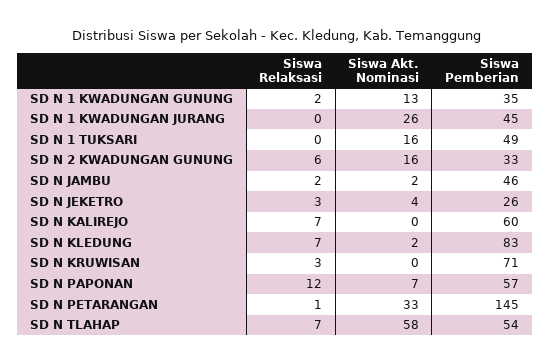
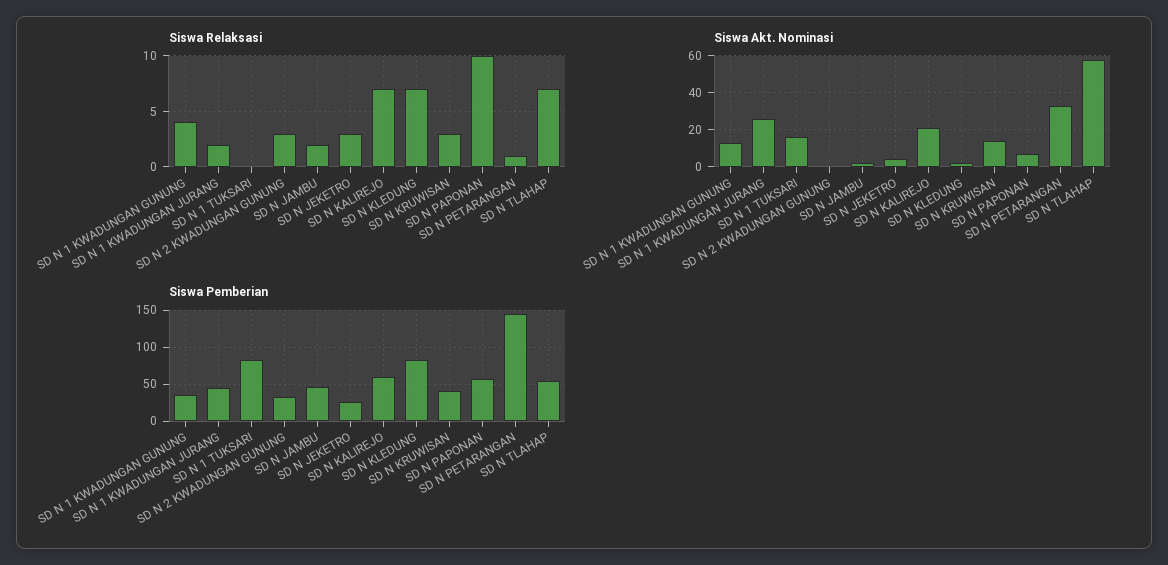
  {
    "Siswa Relaksasi": {
-     "SD N 1 KWADUNGAN GUNUNG": 2,
+     "SD N 1 KWADUNGAN GUNUNG": 4,
-     "SD N 1 KWADUNGAN JURANG": 0,
+     "SD N 1 KWADUNGAN JURANG": 2,
      "SD N 1 TUKSARI": 0,
-     "SD N 2 KWADUNGAN GUNUNG": 6,
+     "SD N 2 KWADUNGAN GUNUNG": 3,
      "SD N JAMBU": 2,
      "SD N JEKETRO": 3,
      "SD N KALIREJO": 7,
      "SD N KLEDUNG": 7,
      "SD N KRUWISAN": 3,
-     "SD N PAPONAN": 12,
+     "SD N PAPONAN": 10,
      "SD N PETARANGAN": 1,
      "SD N TLAHAP": 7
    },
    "Siswa Akt. Nominasi": {
      "SD N 1 KWADUNGAN GUNUNG": 13,
      "SD N 1 KWADUNGAN JURANG": 26,
      "SD N 1 TUKSARI": 16,
-     "SD N 2 KWADUNGAN GUNUNG": 16,
+     "SD N 2 KWADUNGAN GUNUNG": 0,
      "SD N JAMBU": 2,
      "SD N JEKETRO": 4,
-     "SD N KALIREJO": 0,
+     "SD N KALIREJO": 20,
      "SD N KLEDUNG": 2,
-     "SD N KRUWISAN": 0,
+     "SD N KRUWISAN": 15,
      "SD N PAPONAN": 7,
      "SD N PETARANGAN": 33,
      "SD N TLAHAP": 58
    },
    "Siswa Pemberian": {
      "SD N 1 KWADUNGAN GUNUNG": 35,
      "SD N 1 KWADUNGAN JURANG": 45,
-     "SD N 1 TUKSARI": 49,
+     "SD N 1 TUKSARI": 80,
      "SD N 2 KWADUNGAN GUNUNG": 33,
      "SD N JAMBU": 46,
      "SD N JEKETRO": 26,
      "SD N KALIREJO": 60,
      "SD N KLEDUNG": 83,
-     "SD N KRUWISAN": 71,
+     "SD N KRUWISAN": 40,
      "SD N PAPONAN": 57,
      "SD N PETARANGAN": 145,
      "SD N TLAHAP": 54
    }
  }

